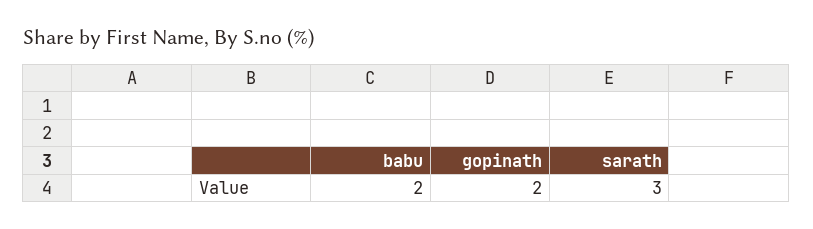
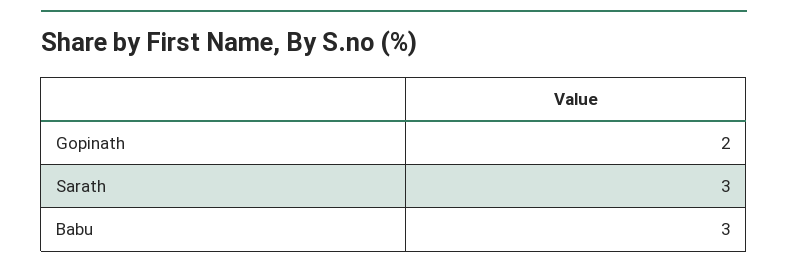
  {
-   "babu": 2,
+   "babu": 3,
    "gopinath": 2,
    "sarath": 3
  }

